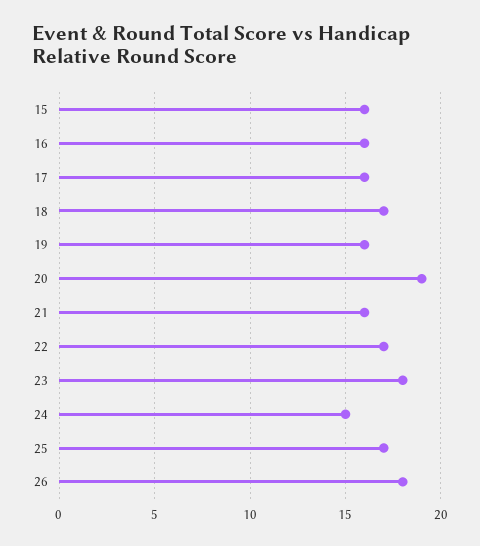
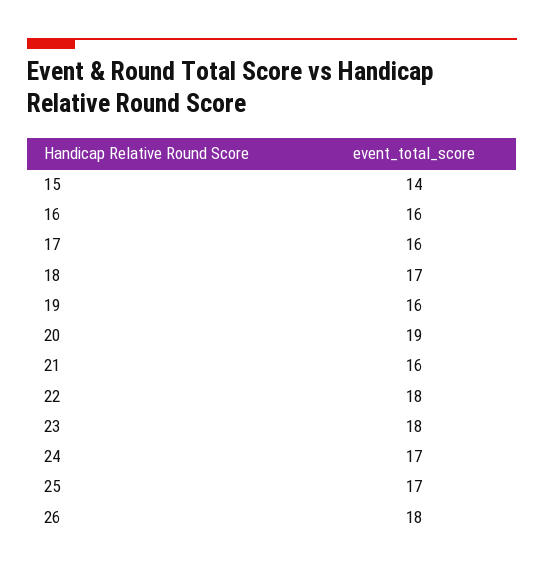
  {
-   "15": 16,
+   "15": 14,
    "16": 16,
    "17": 16,
    "18": 17,
    "19": 16,
    "20": 19,
    "21": 16,
-   "22": 17,
+   "22": 18,
    "23": 18,
-   "24": 15,
+   "24": 17,
    "25": 17,
    "26": 18
  }

